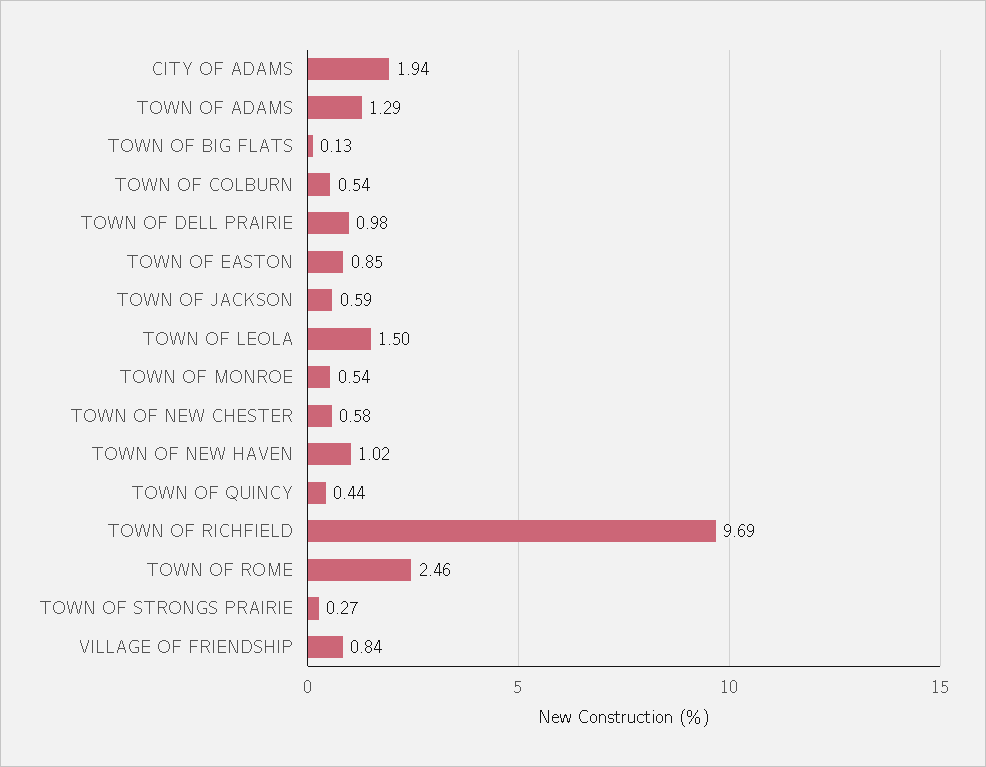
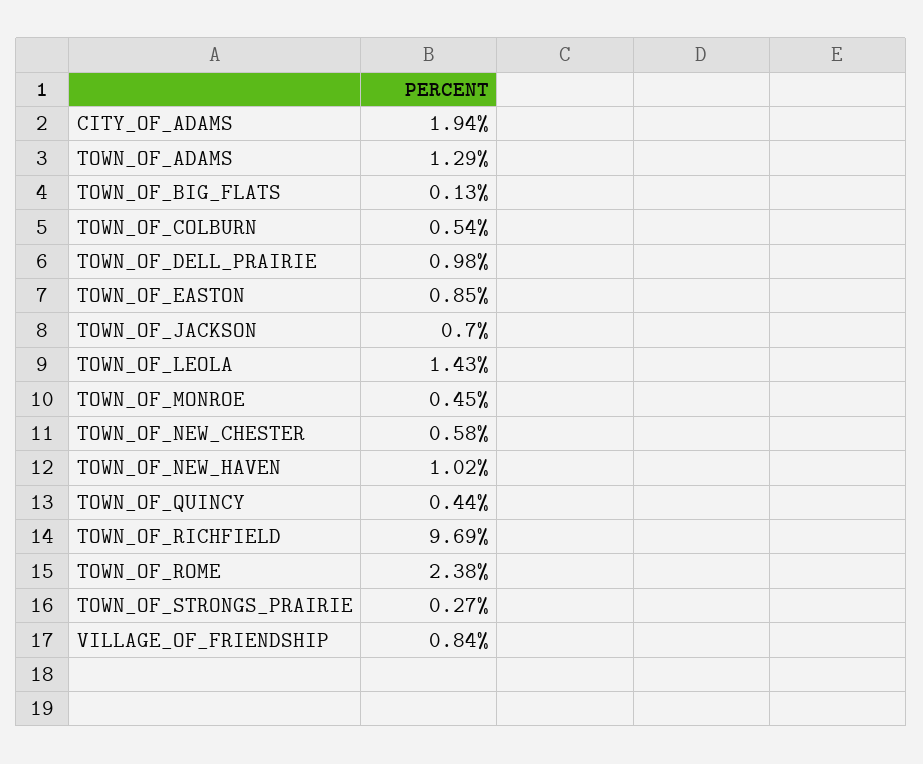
  {
    "CITY OF ADAMS": 1.94,
    "TOWN OF ADAMS": 1.29,
    "TOWN OF BIG FLATS": 0.13,
    "TOWN OF COLBURN": 0.54,
    "TOWN OF DELL PRAIRIE": 0.98,
    "TOWN OF EASTON": 0.85,
-   "TOWN OF JACKSON": 0.59,
+   "TOWN OF JACKSON": 0.7,
-   "TOWN OF LEOLA": 1.5,
+   "TOWN OF LEOLA": 1.43,
-   "TOWN OF MONROE": 0.54,
+   "TOWN OF MONROE": 0.45,
    "TOWN OF NEW CHESTER": 0.58,
    "TOWN OF NEW HAVEN": 1.02,
    "TOWN OF QUINCY": 0.44,
    "TOWN OF RICHFIELD": 9.69,
-   "TOWN OF ROME": 2.46,
+   "TOWN OF ROME": 2.38,
    "TOWN OF STRONGS PRAIRIE": 0.27,
    "VILLAGE OF FRIENDSHIP": 0.84
  }

